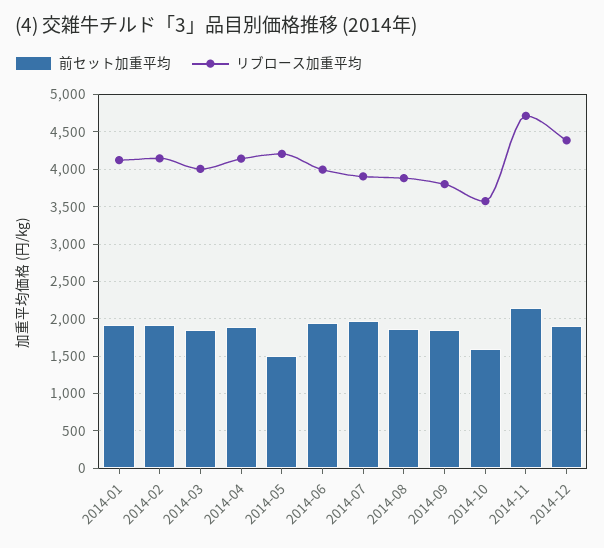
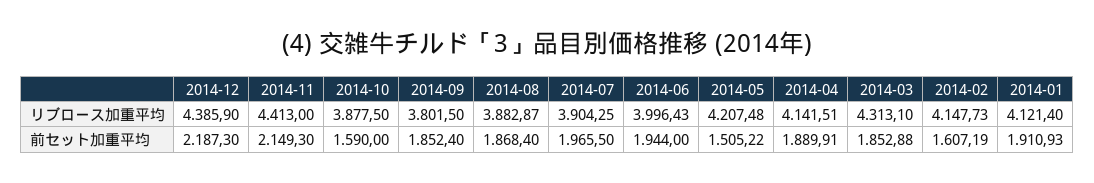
  {
    "前セット加重平均": {
      "2014-01": 1910.93,
-     "2014-02": 1900,
+     "2014-02": 1607.19,
      "2014-03": 1852.88,
      "2014-04": 1889.91,
      "2014-05": 1505.22,
      "2014-06": 1944,
      "2014-07": 1965.5,
      "2014-08": 1868.4,
      "2014-09": 1852.4,
      "2014-10": 1590,
      "2014-11": 2149.3,
-     "2014-12": 1900
+     "2014-12": 2187.3
    },
    "リブロース加重平均": {
      "2014-01": 4121.4,
      "2014-02": 4147.73,
-     "2014-03": 4000,
+     "2014-03": 4313.1,
      "2014-04": 4141.51,
      "2014-05": 4207.48,
      "2014-06": 3996.43,
      "2014-07": 3904.25,
      "2014-08": 3882.87,
      "2014-09": 3801.5,
-     "2014-10": 3600,
+     "2014-10": 3877.5,
-     "2014-11": 4700,
+     "2014-11": 4413,
      "2014-12": 4385.9
    }
  }

